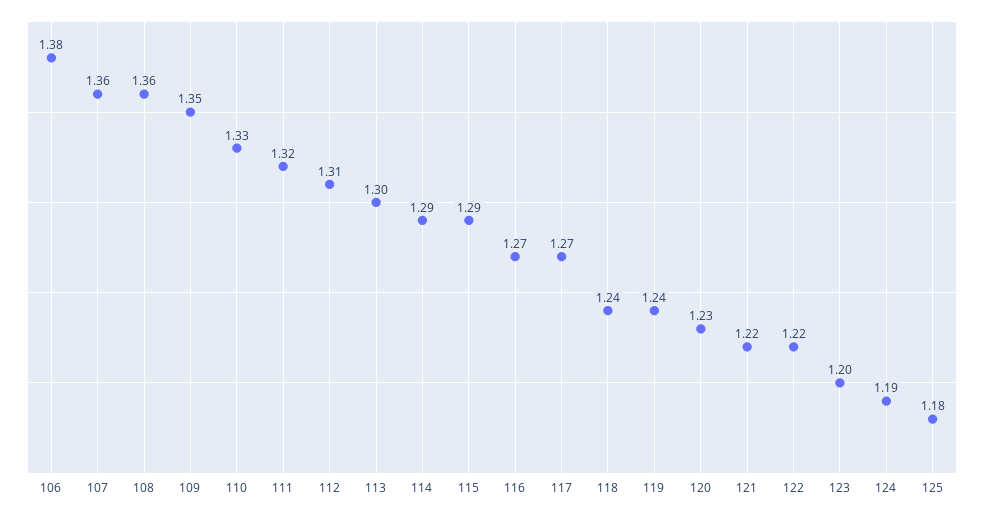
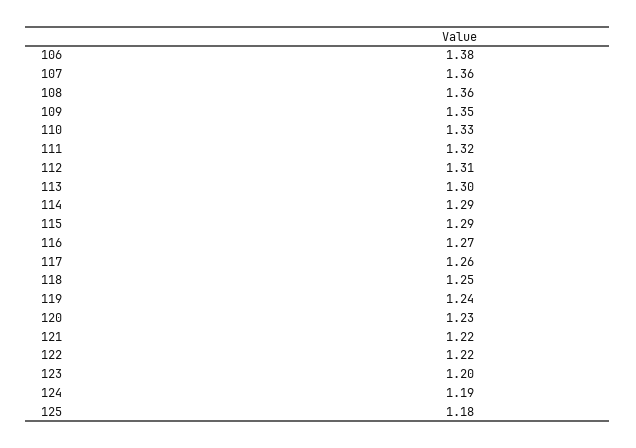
  {
    "106": 1.38,
    "107": 1.36,
    "108": 1.36,
    "109": 1.35,
    "110": 1.33,
    "111": 1.32,
    "112": 1.31,
    "113": 1.3,
    "114": 1.29,
    "115": 1.29,
    "116": 1.27,
-   "117": 1.27,
+   "117": 1.26,
-   "118": 1.24,
+   "118": 1.25,
    "119": 1.24,
    "120": 1.23,
    "121": 1.22,
    "122": 1.22,
    "123": 1.2,
    "124": 1.19,
    "125": 1.18
  }

